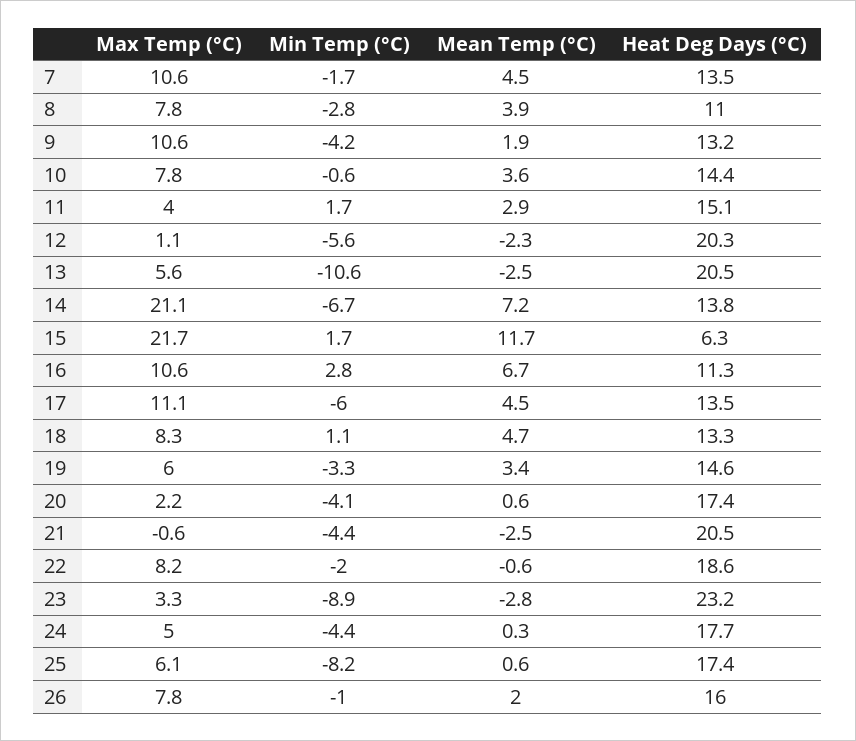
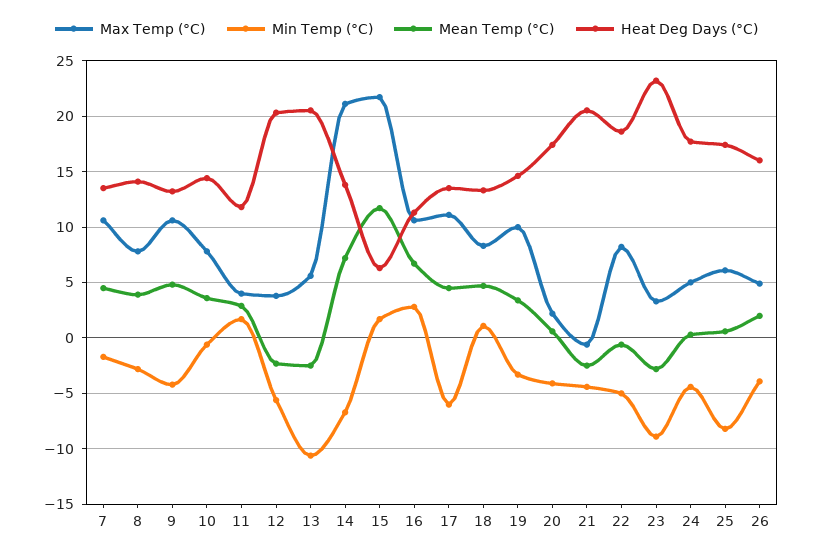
  {
    "Max Temp (°C)": {
      "7": 10.6,
      "8": 7.8,
      "9": 10.6,
      "10": 7.8,
      "11": 4,
-     "12": 1.1,
+     "12": 4,
      "13": 5.6,
      "14": 21.1,
      "15": 21.7,
      "16": 10.6,
      "17": 11.1,
      "18": 8.3,
-     "19": 6,
+     "19": 10,
      "20": 2.2,
      "21": -0.6,
      "22": 8.2,
      "23": 3.3,
      "24": 5,
      "25": 6.1,
-     "26": 7.8
+     "26": 5
    },
    "Min Temp (°C)": {
      "7": -1.7,
      "8": -2.8,
      "9": -4.2,
      "10": -0.6,
      "11": 1.7,
      "12": -5.6,
      "13": -10.6,
      "14": -6.7,
      "15": 1.7,
      "16": 2.8,
      "17": -6,
      "18": 1.1,
      "19": -3.3,
      "20": -4.1,
      "21": -4.4,
-     "22": -2,
+     "22": -5,
      "23": -8.9,
      "24": -4.4,
      "25": -8.2,
-     "26": -1
+     "26": -4
    },
    "Mean Temp (°C)": {
      "7": 4.5,
      "8": 3.9,
-     "9": 1.9,
+     "9": 5,
      "10": 3.6,
      "11": 2.9,
      "12": -2.3,
      "13": -2.5,
      "14": 7.2,
      "15": 11.7,
      "16": 6.7,
      "17": 4.5,
      "18": 4.7,
      "19": 3.4,
      "20": 0.6,
      "21": -2.5,
      "22": -0.6,
      "23": -2.8,
      "24": 0.3,
      "25": 0.6,
      "26": 2
    },
    "Heat Deg Days (°C)": {
      "7": 13.5,
-     "8": 11,
+     "8": 14,
      "9": 13.2,
      "10": 14.4,
-     "11": 15.1,
+     "11": 12,
      "12": 20.3,
      "13": 20.5,
      "14": 13.8,
      "15": 6.3,
      "16": 11.3,
      "17": 13.5,
      "18": 13.3,
      "19": 14.6,
      "20": 17.4,
      "21": 20.5,
      "22": 18.6,
      "23": 23.2,
      "24": 17.7,
      "25": 17.4,
      "26": 16
    }
  }

